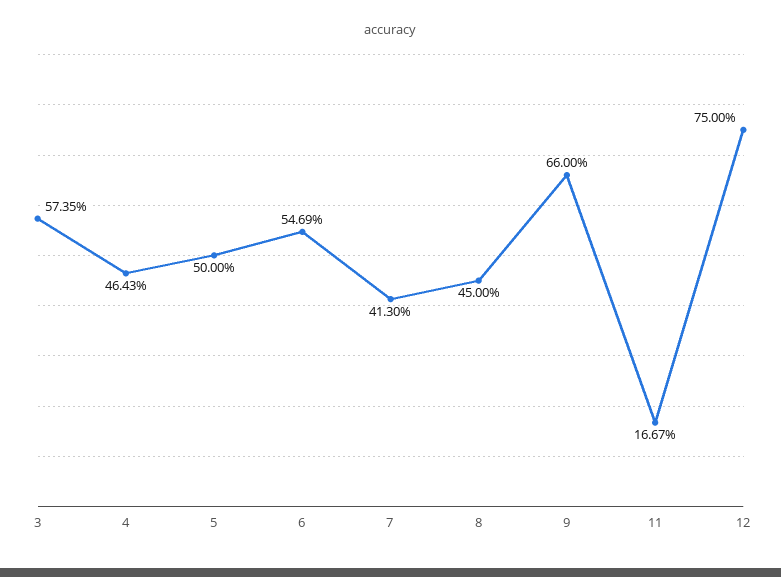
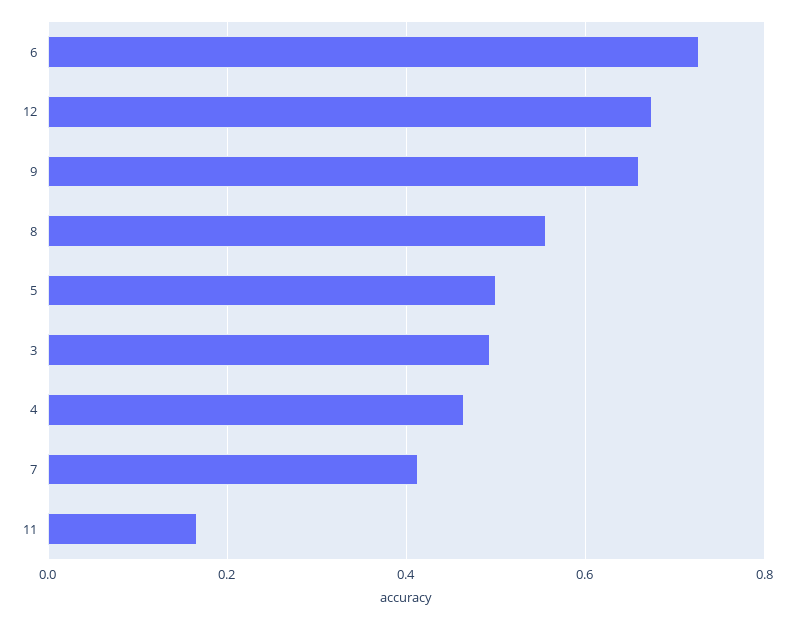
  {
-   "3": 0.5735,
+   "3": 0.5,
    "4": 0.4643,
    "5": 0.5,
-   "6": 0.5469,
+   "6": 0.72,
    "7": 0.413,
-   "8": 0.45,
+   "8": 0.56,
    "9": 0.66,
    "11": 0.1667,
-   "12": 0.75
+   "12": 0.68
  }

